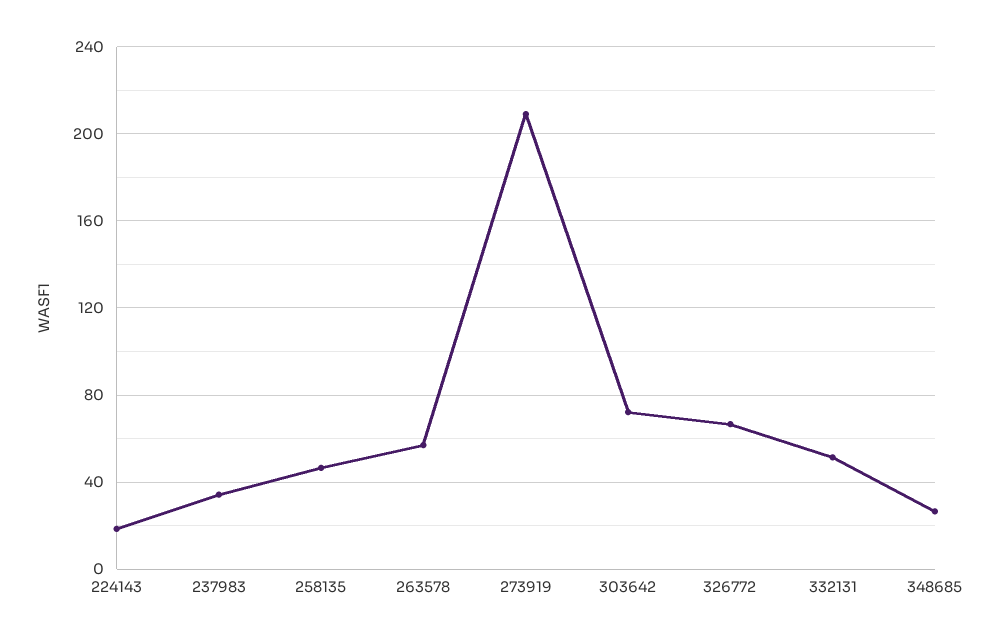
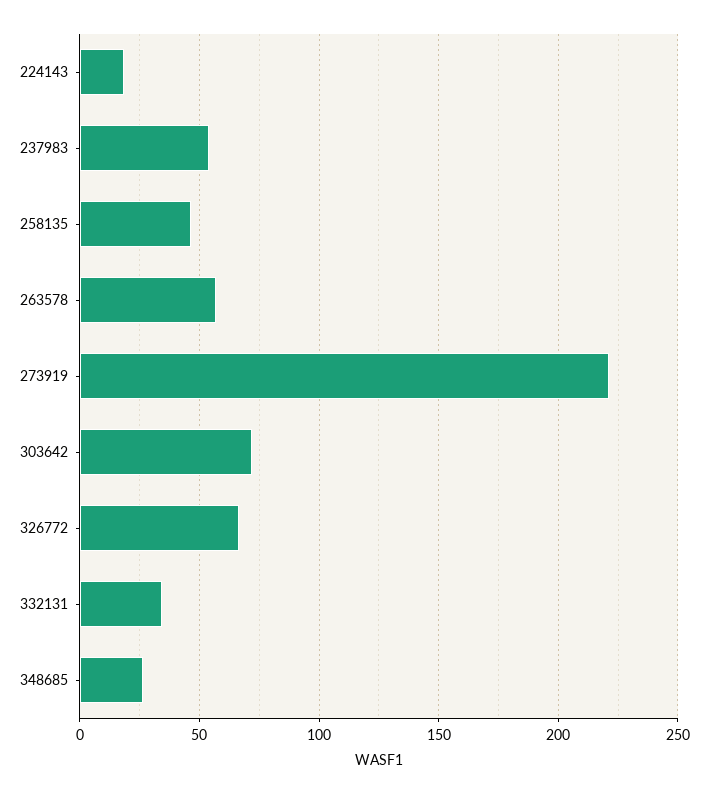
  {
    "224143": 20,
-   "237983": 35,
+   "237983": 55,
    "258135": 45,
    "263578": 55,
-   "273919": 210,
+   "273919": 220,
    "303642": 70,
    "326772": 65,
-   "332131": 50,
+   "332131": 35,
    "348685": 25
  }

